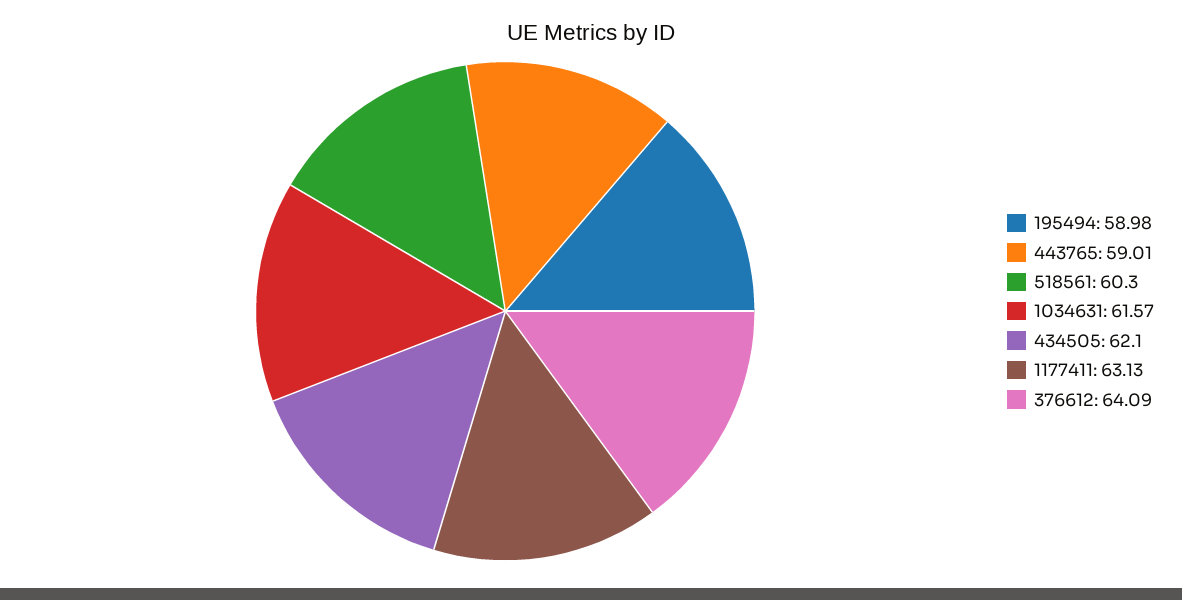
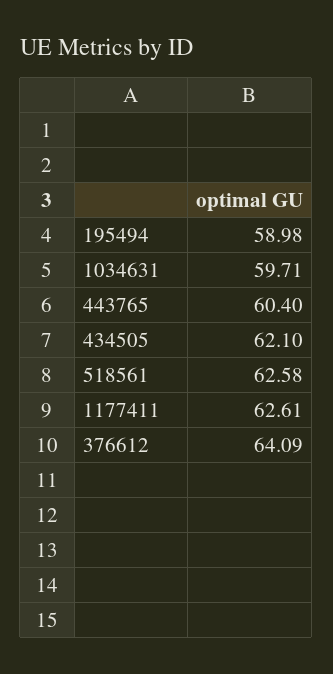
  {
    "195494": 58.98,
-   "443765": 59.01,
+   "443765": 60.4,
-   "518561": 60.3,
+   "518561": 62.58,
-   "1034631": 61.57,
+   "1034631": 59.71,
    "434505": 62.1,
-   "1177411": 63.13,
+   "1177411": 62.61,
    "376612": 64.09
  }

